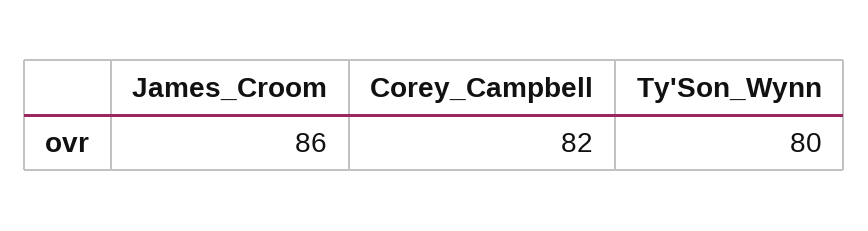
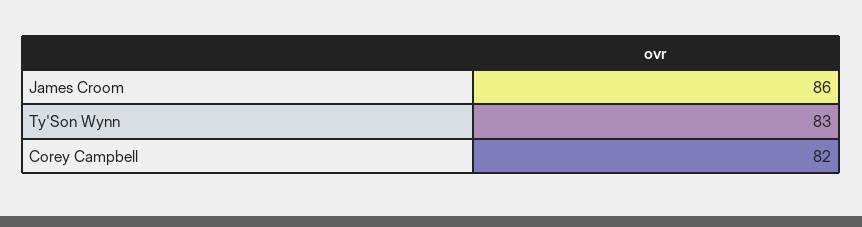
  {
    "James_Croom": 86,
    "Corey_Campbell": 82,
-   "Ty'Son_Wynn": 80
+   "Ty'Son_Wynn": 83
  }

